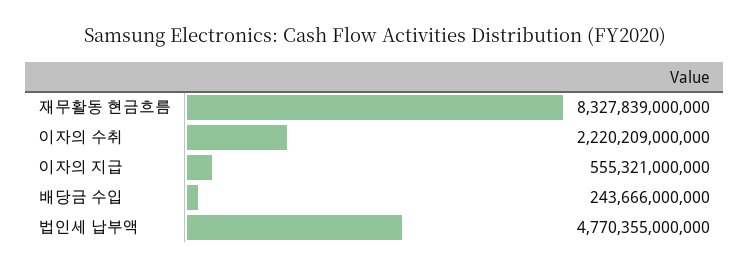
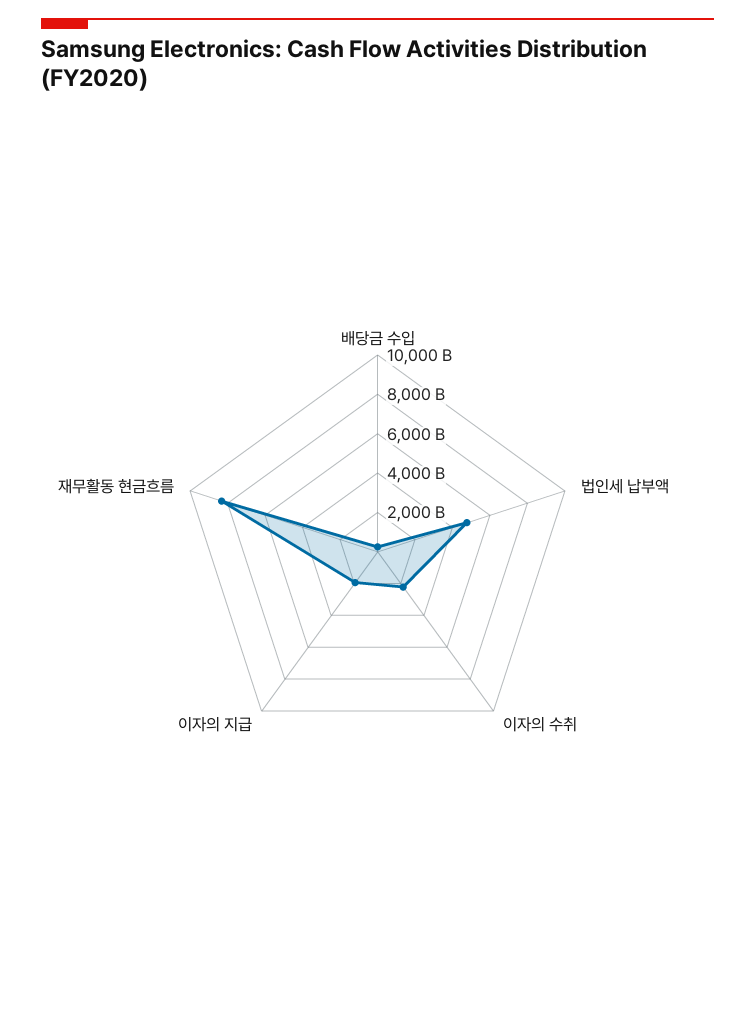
  {
    "재무활동 현금흐름": 8327839000000,
    "이자의 수취": 2220209000000,
-   "이자의 지급": 555321000000,
+   "이자의 지급": 2000000000000,
    "배당금 수입": 243666000000,
    "법인세 납부액": 4770355000000
  }

